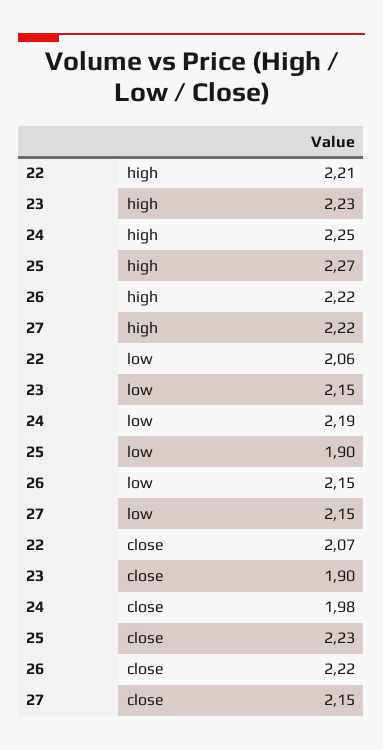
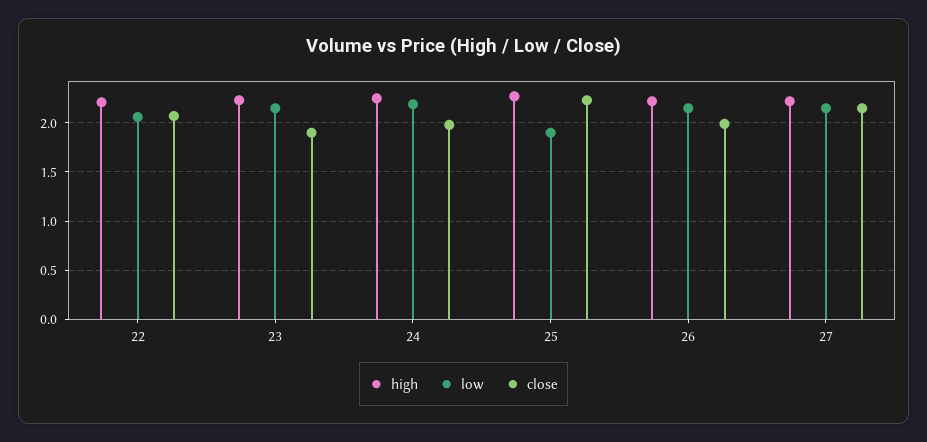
  {
    "high": {
      "22": 2.21,
      "23": 2.23,
      "24": 2.25,
      "25": 2.27,
      "26": 2.22,
      "27": 2.22
    },
    "low": {
      "22": 2.06,
      "23": 2.15,
      "24": 2.19,
      "25": 1.9,
      "26": 2.15,
      "27": 2.15
    },
    "close": {
      "22": 2.07,
      "23": 1.9,
      "24": 1.98,
      "25": 2.23,
-     "26": 2.22,
+     "26": 2,
      "27": 2.15
    }
  }

